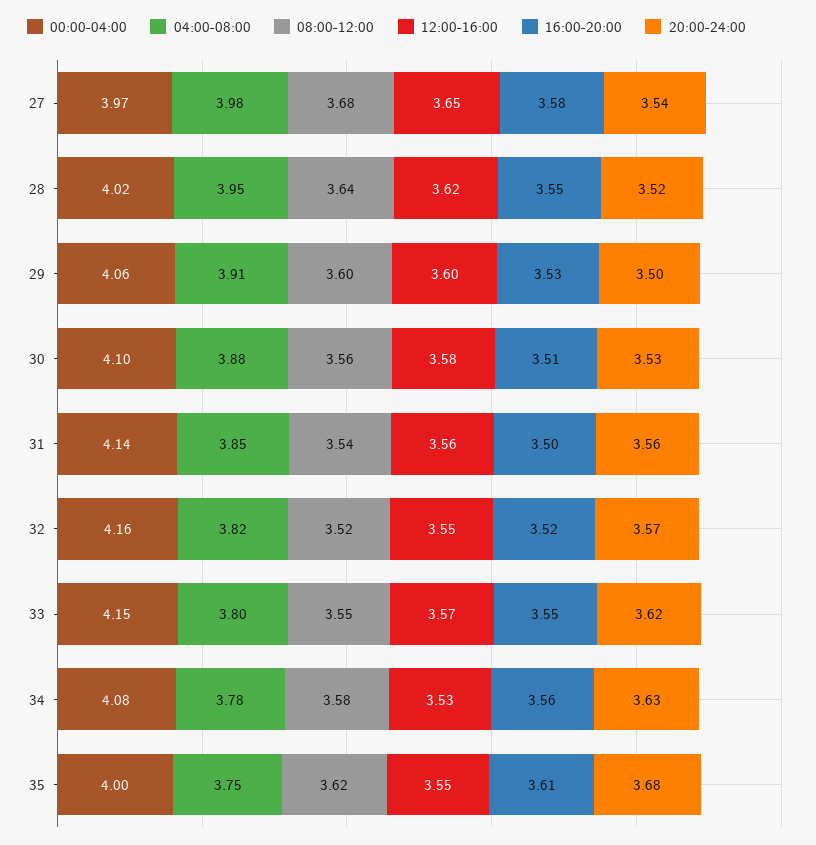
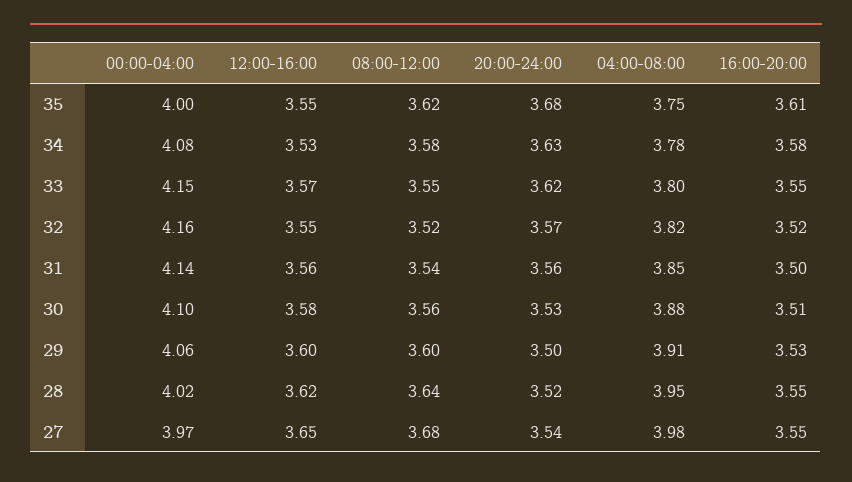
  {
    "00:00-04:00": {
      "27": 3.97,
      "28": 4.02,
      "29": 4.06,
      "30": 4.1,
      "31": 4.14,
      "32": 4.16,
      "33": 4.15,
      "34": 4.08,
      "35": 4
    },
    "04:00-08:00": {
      "27": 3.98,
      "28": 3.95,
      "29": 3.91,
      "30": 3.88,
      "31": 3.85,
      "32": 3.82,
      "33": 3.8,
      "34": 3.78,
      "35": 3.75
    },
    "08:00-12:00": {
      "27": 3.68,
      "28": 3.64,
      "29": 3.6,
      "30": 3.56,
      "31": 3.54,
      "32": 3.52,
      "33": 3.55,
      "34": 3.58,
      "35": 3.62
    },
    "12:00-16:00": {
      "27": 3.65,
      "28": 3.62,
      "29": 3.6,
      "30": 3.58,
      "31": 3.56,
      "32": 3.55,
      "33": 3.57,
      "34": 3.53,
      "35": 3.55
    },
    "16:00-20:00": {
-     "27": 3.58,
+     "27": 3.55,
      "28": 3.55,
      "29": 3.53,
      "30": 3.51,
      "31": 3.5,
      "32": 3.52,
      "33": 3.55,
-     "34": 3.56,
+     "34": 3.58,
      "35": 3.61
    },
    "20:00-24:00": {
      "27": 3.54,
      "28": 3.52,
      "29": 3.5,
      "30": 3.53,
      "31": 3.56,
      "32": 3.57,
      "33": 3.62,
      "34": 3.63,
      "35": 3.68
    }
  }

